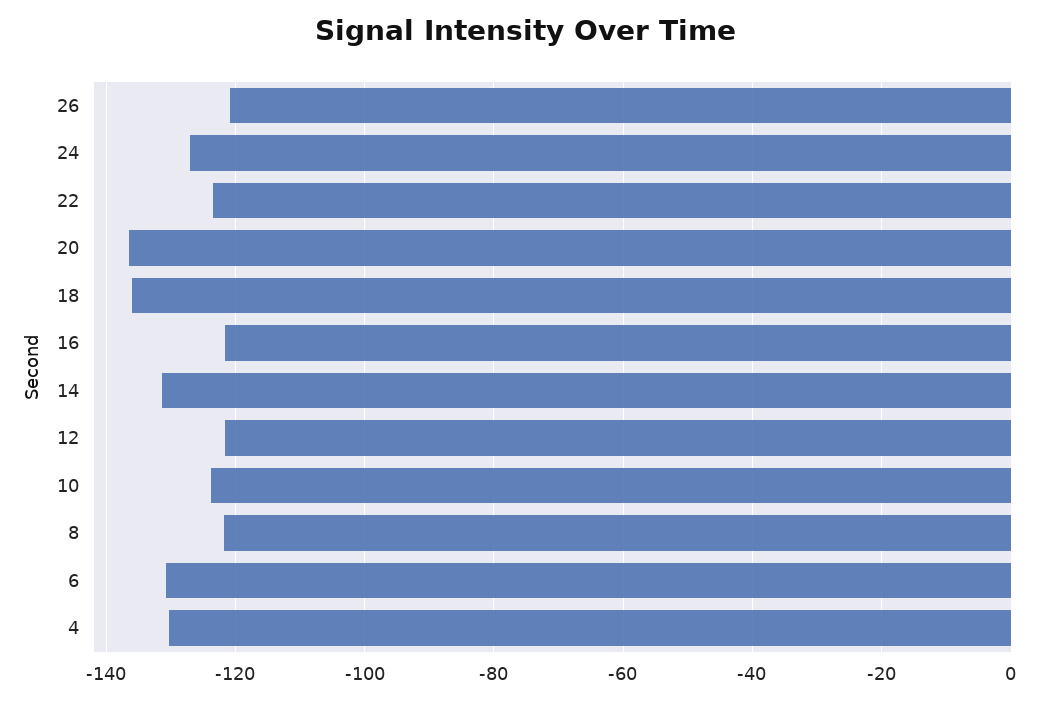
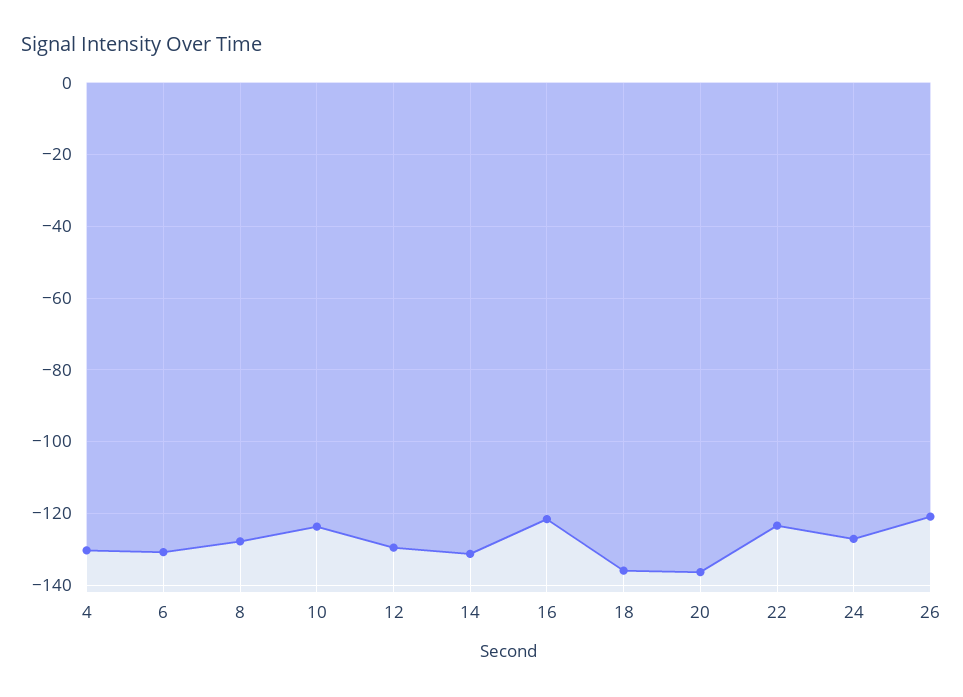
  {
    "26": -120,
    "24": -128,
    "22": -124,
    "20": -136,
    "18": -136,
    "16": -122,
    "14": -132,
-   "12": -122,
+   "12": -130,
    "10": -124,
-   "8": -122,
+   "8": -128,
    "6": -130,
    "4": -130
  }

